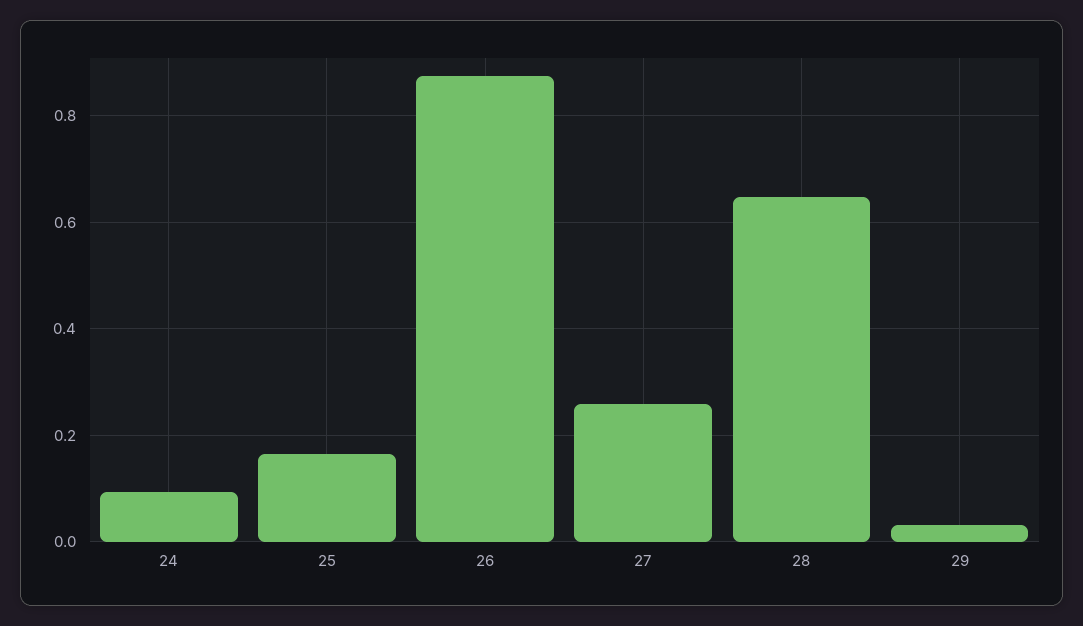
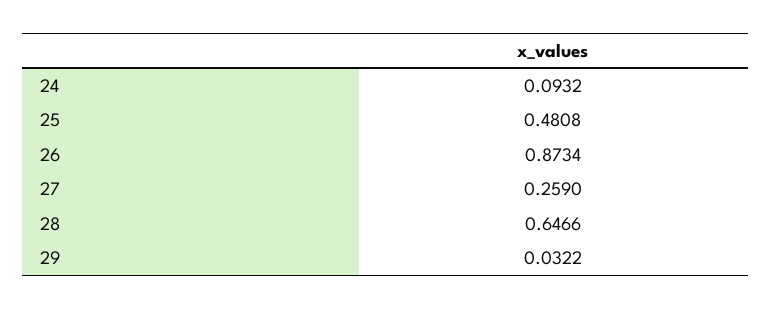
  {
    "24": 0.0932,
-   "25": 0.16,
+   "25": 0.4808,
    "26": 0.8734,
    "27": 0.259,
    "28": 0.6466,
    "29": 0.0322
  }

